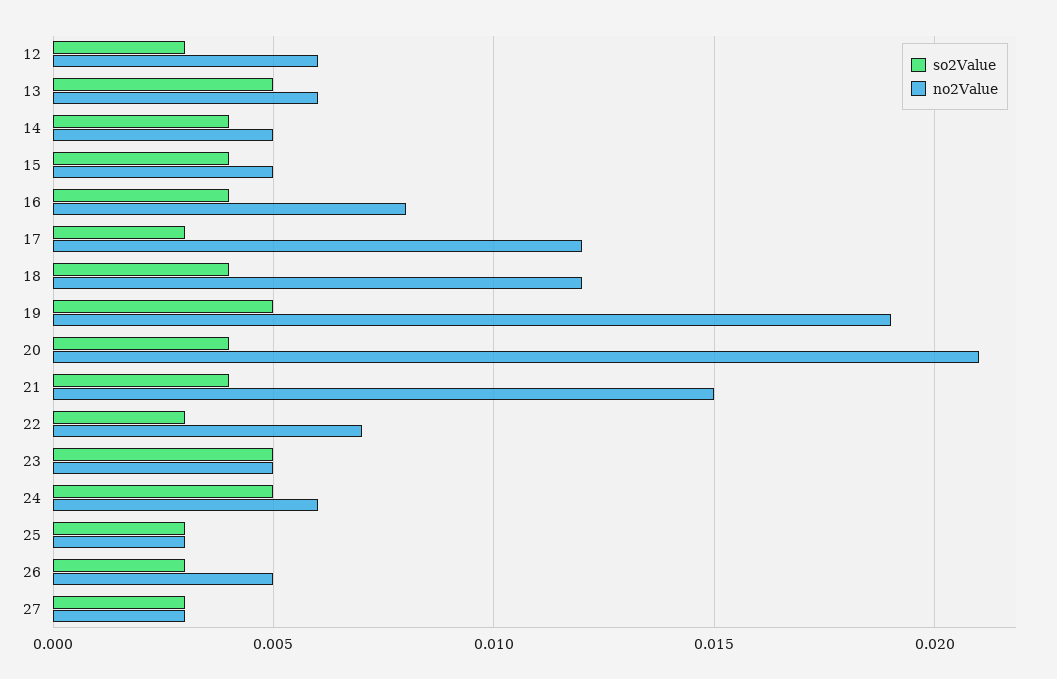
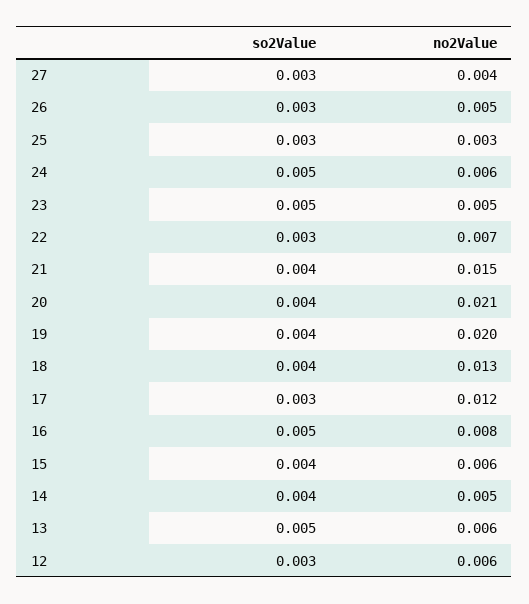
  {
    "so2Value": {
      "12": 0.003,
      "13": 0.005,
      "14": 0.004,
      "15": 0.004,
-     "16": 0.004,
+     "16": 0.005,
      "17": 0.003,
      "18": 0.004,
-     "19": 0.005,
+     "19": 0.004,
      "20": 0.004,
      "21": 0.004,
      "22": 0.003,
      "23": 0.005,
      "24": 0.005,
      "25": 0.003,
      "26": 0.003,
      "27": 0.003
    },
    "no2Value": {
      "12": 0.006,
      "13": 0.006,
      "14": 0.005,
-     "15": 0.005,
+     "15": 0.006,
      "16": 0.008,
      "17": 0.012,
-     "18": 0.012,
+     "18": 0.013,
-     "19": 0.019,
+     "19": 0.02,
      "20": 0.021,
      "21": 0.015,
      "22": 0.007,
      "23": 0.005,
      "24": 0.006,
      "25": 0.003,
      "26": 0.005,
-     "27": 0.003
+     "27": 0.004
    }
  }

